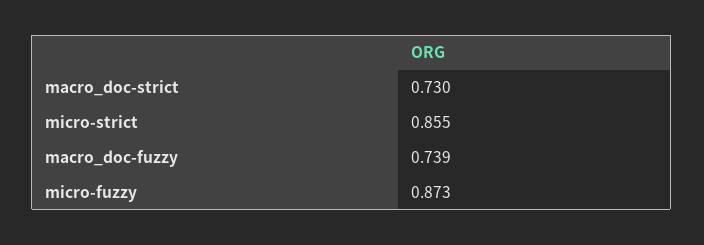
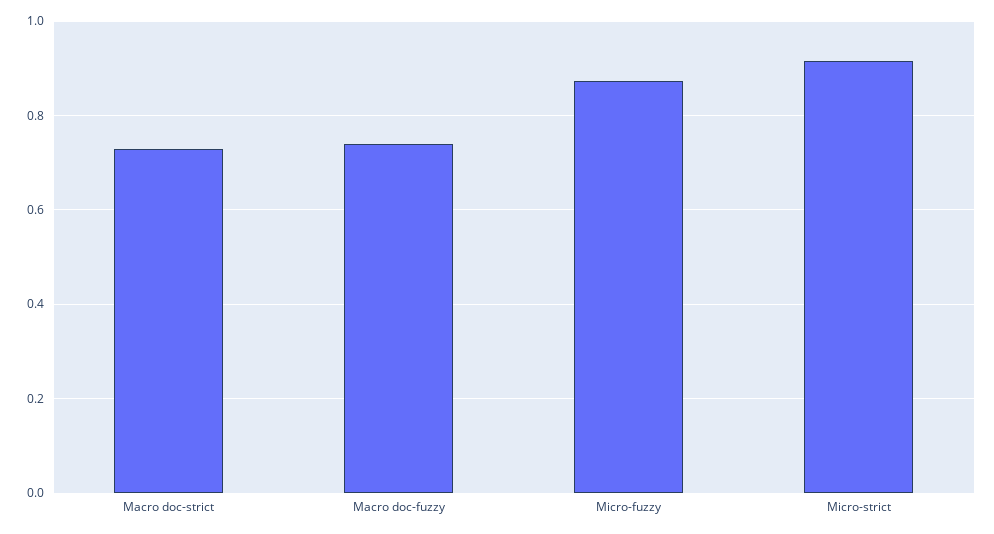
  {
    "macro_doc-strict": 0.73,
-   "micro-strict": 0.855,
+   "micro-strict": 0.92,
    "macro_doc-fuzzy": 0.739,
    "micro-fuzzy": 0.873
  }

